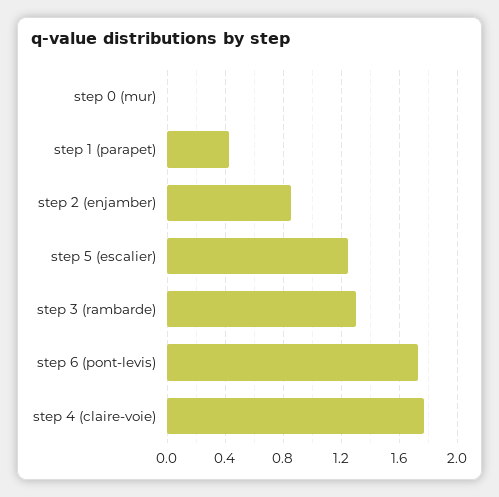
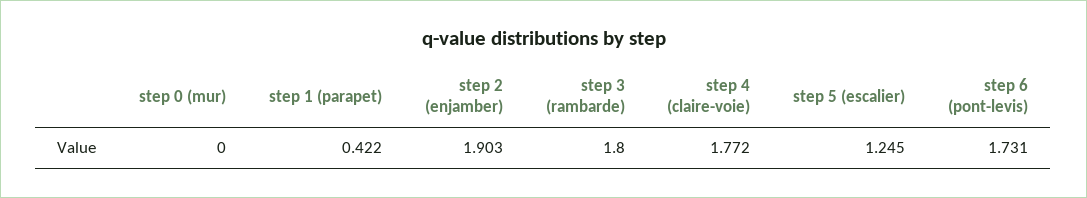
  {
    "step 0 (mur)": 0,
    "step 1 (parapet)": 0.422,
-   "step 2 (enjamber)": 0.85,
+   "step 2 (enjamber)": 1.903,
    "step 5 (escalier)": 1.245,
-   "step 3 (rambarde)": 1.3,
+   "step 3 (rambarde)": 1.8,
    "step 6 (pont-levis)": 1.731,
    "step 4 (claire-voie)": 1.772
  }

